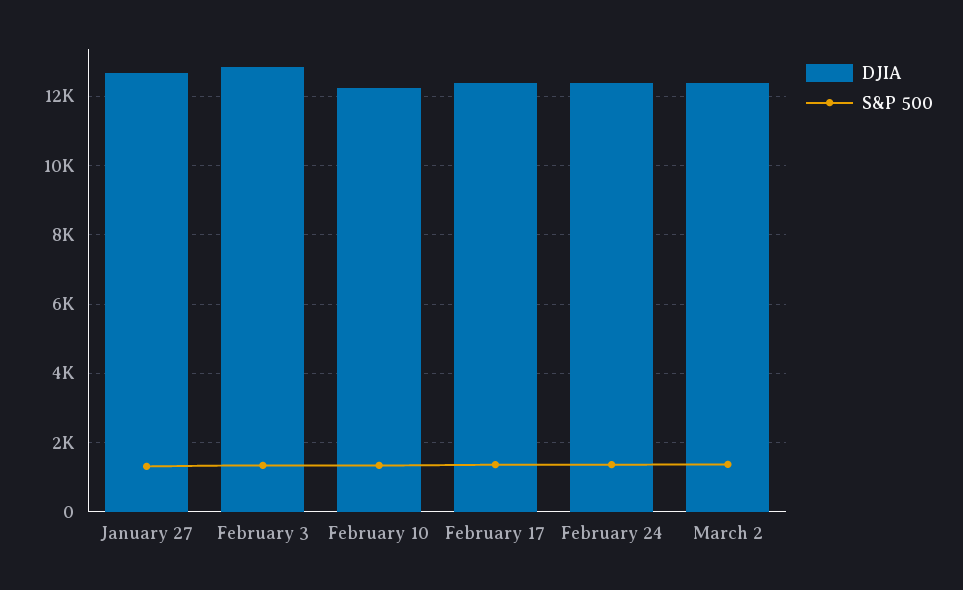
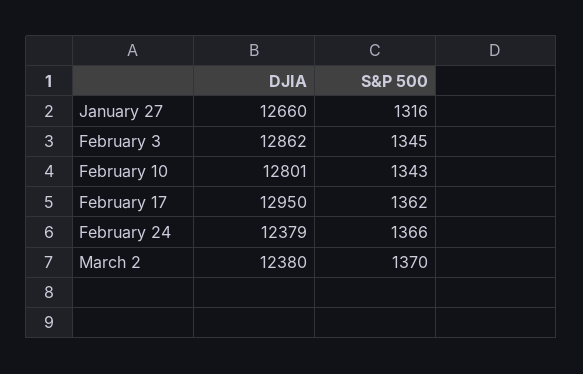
  {
    "DJIA": {
      "January 27": 12660,
      "February 3": 12862,
-     "February 10": 12200,
+     "February 10": 12801,
-     "February 17": 12400,
+     "February 17": 12950,
      "February 24": 12379,
      "March 2": 12380
    },
    "S&P 500": {
      "January 27": 1316,
      "February 3": 1345,
      "February 10": 1343,
      "February 17": 1362,
      "February 24": 1366,
      "March 2": 1370
    }
  }

